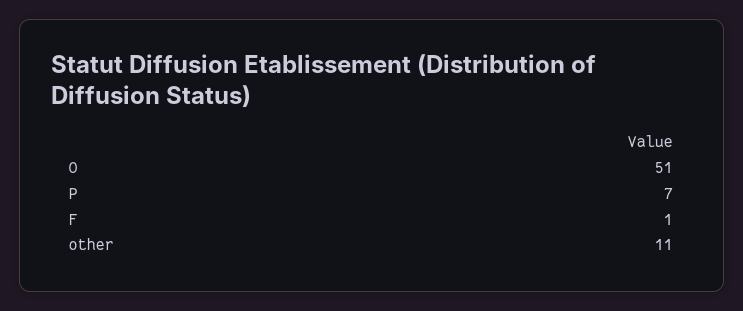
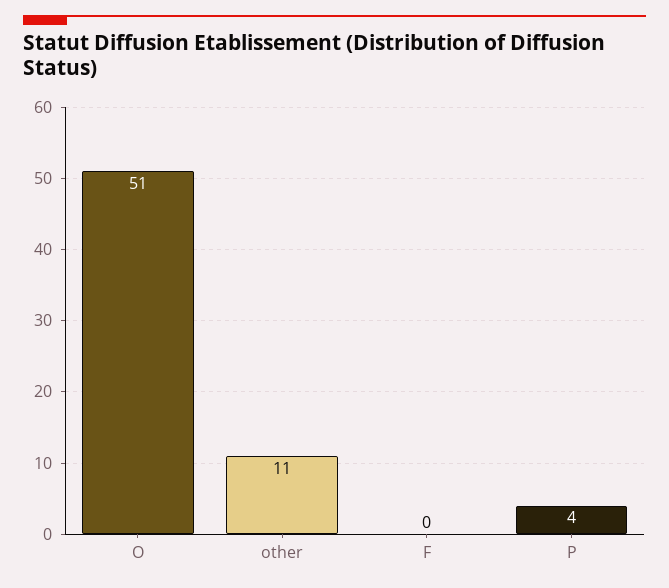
  {
    "O": 51,
-   "P": 7,
+   "P": 4,
-   "F": 1,
+   "F": 0,
    "other": 11
  }

